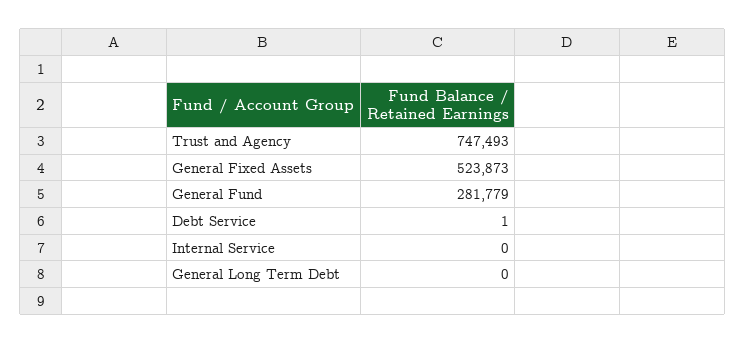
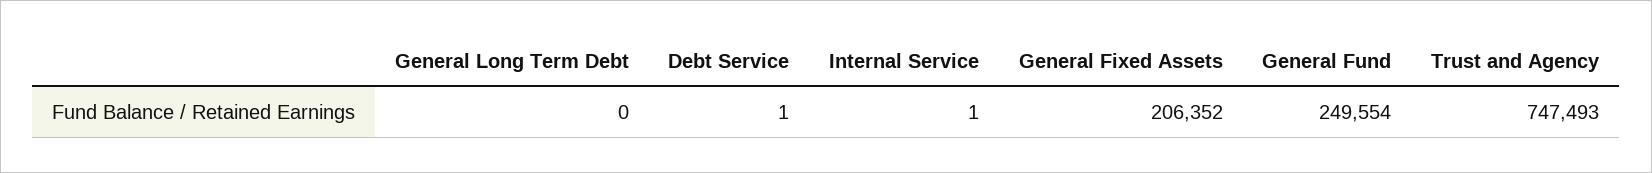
  {
    "Trust and Agency": 747493,
-   "General Fixed Assets": 523873,
+   "General Fixed Assets": 206352,
-   "General Fund": 281779,
+   "General Fund": 249554,
    "Debt Service": 1,
-   "Internal Service": 0,
+   "Internal Service": 1,
    "General Long Term Debt": 0
  }

